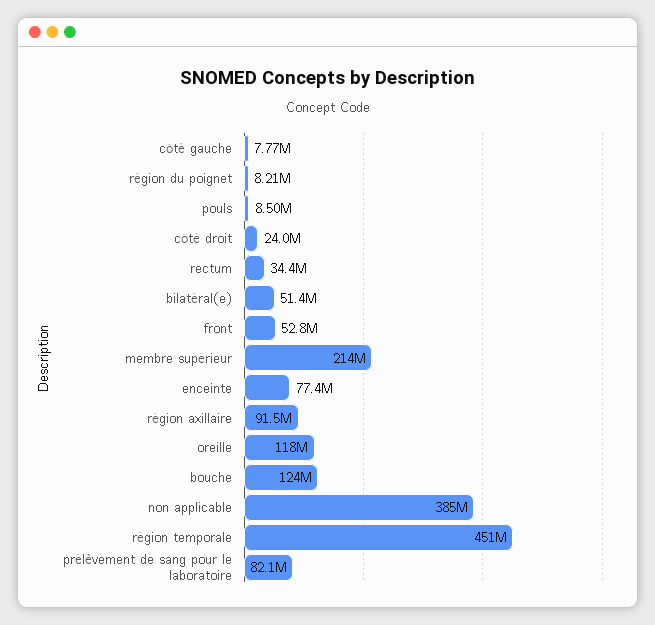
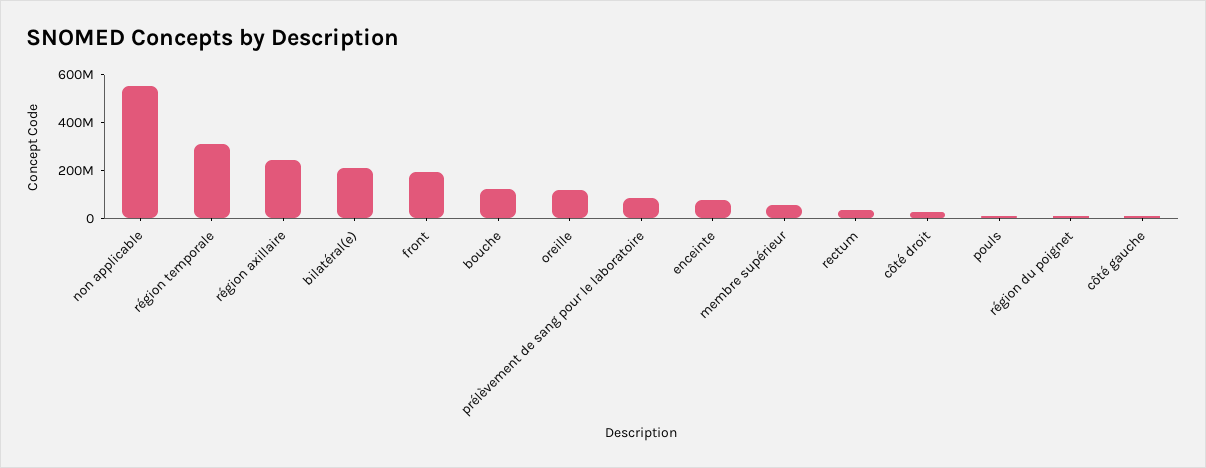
  {
    "côté gauche": 7770000,
    "région du poignet": 8210000,
    "pouls": 8500000,
    "côté droit": 24000000,
    "rectum": 34400000,
-   "bilatéral(e)": 51400000,
+   "bilatéral(e)": 200000000,
-   "front": 52800000,
+   "front": 200000000,
-   "membre supérieur": 214000000,
+   "membre supérieur": 50000000,
    "enceinte": 77400000,
-   "région axillaire": 91500000,
+   "région axillaire": 250000000,
    "oreille": 118000000,
    "bouche": 124000000,
-   "non applicable": 385000000,
+   "non applicable": 550000000,
-   "région temporale": 451000000,
+   "région temporale": 300000000,
    "prélèvement de sang pour le laboratoire": 82100000
  }

